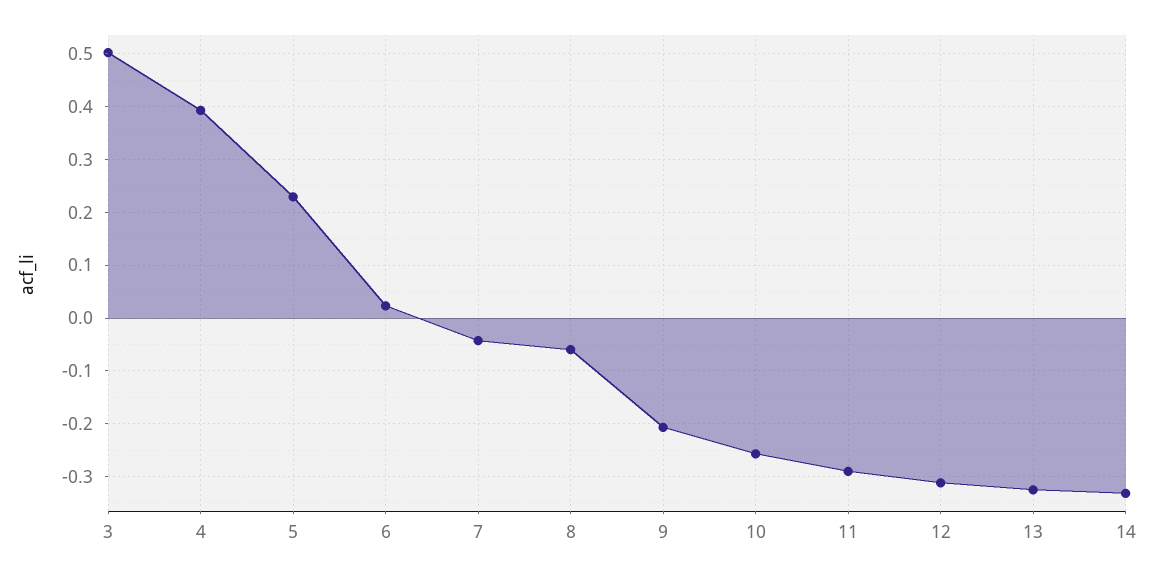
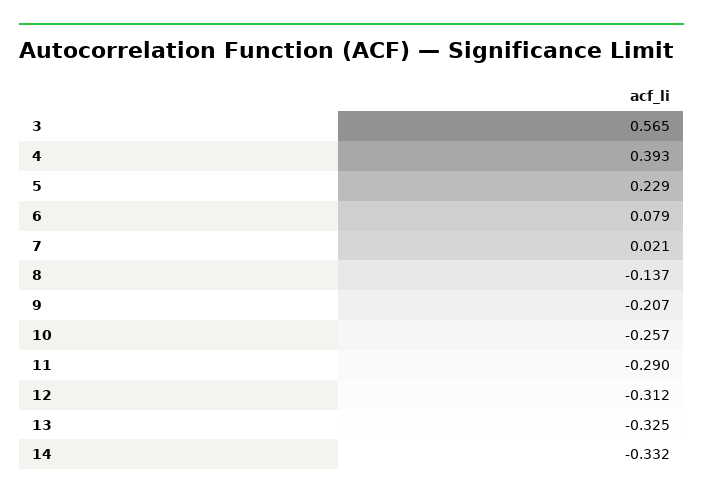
  {
-   "3": 0.5,
+   "3": 0.565,
    "4": 0.393,
    "5": 0.229,
-   "6": 0.02,
+   "6": 0.079,
-   "7": -0.04,
+   "7": 0.021,
-   "8": -0.06,
+   "8": -0.137,
    "9": -0.207,
    "10": -0.257,
    "11": -0.29,
    "12": -0.312,
    "13": -0.325,
    "14": -0.332
  }

